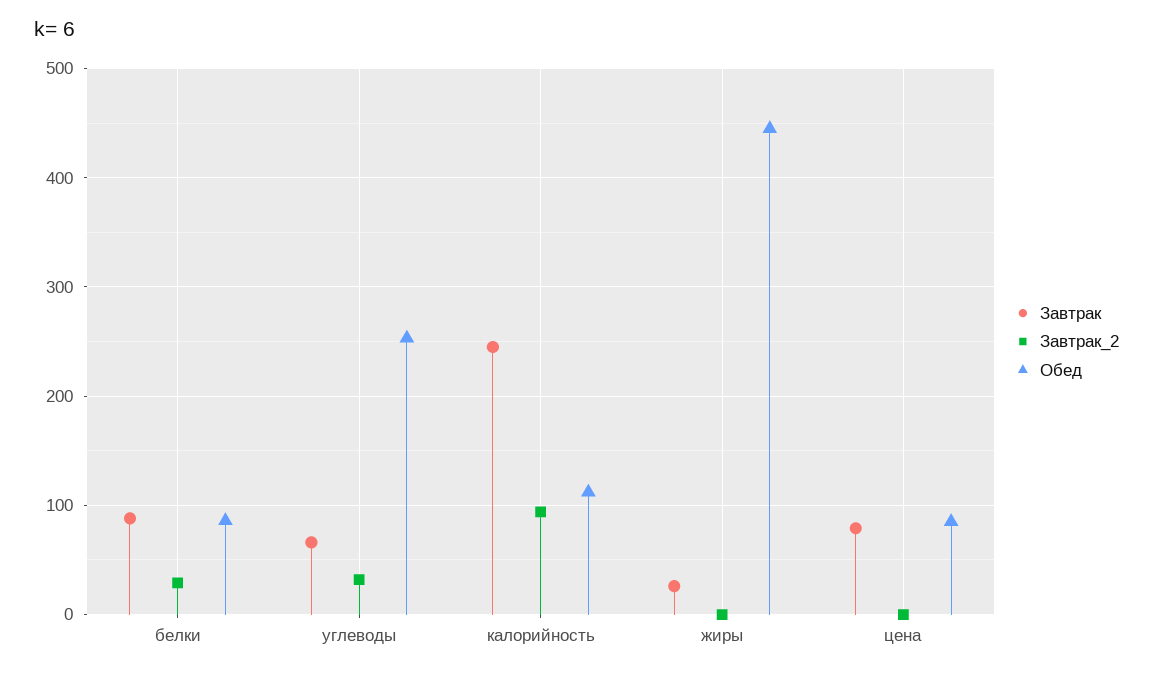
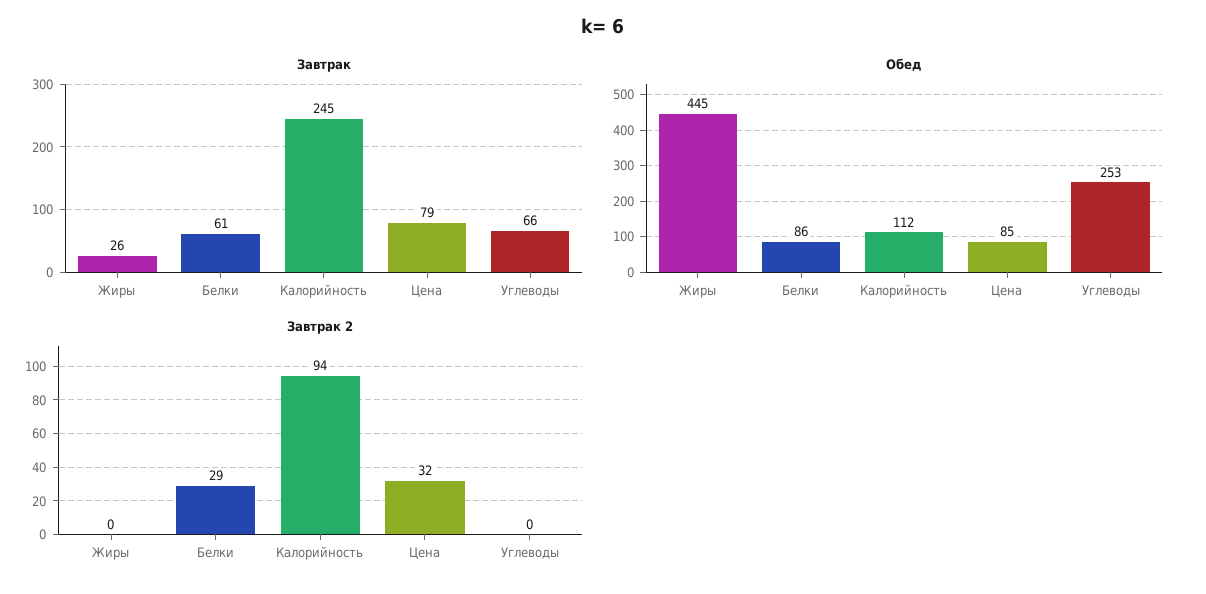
  {
    "Завтрак": {
-     "белки": 90,
+     "белки": 61,
      "углеводы": 66,
      "калорийность": 245,
      "жиры": 26,
      "цена": 79
    },
    "Завтрак_2": {
      "белки": 29,
-     "углеводы": 30,
+     "углеводы": 0,
      "калорийность": 94,
      "жиры": 0,
-     "цена": 0
+     "цена": 32
    },
    "Обед": {
      "белки": 86,
      "углеводы": 253,
      "калорийность": 112,
      "жиры": 445,
      "цена": 85
    }
  }

